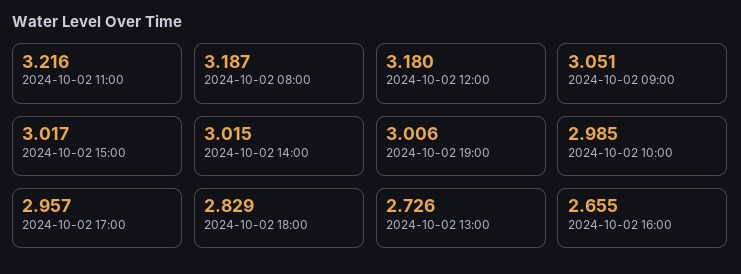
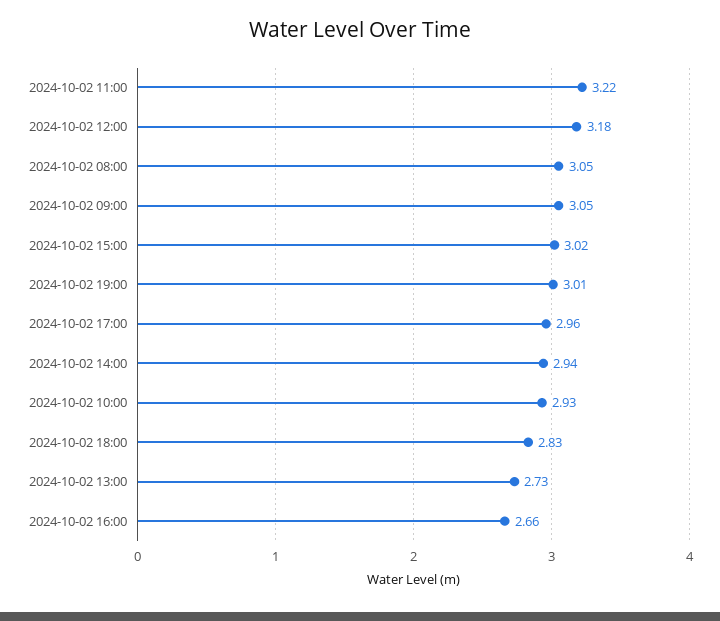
  {
    "2024-10-02 11:00": 3.216,
-   "2024-10-02 08:00": 3.187,
+   "2024-10-02 08:00": 3.05,
    "2024-10-02 12:00": 3.18,
    "2024-10-02 09:00": 3.051,
    "2024-10-02 15:00": 3.017,
-   "2024-10-02 14:00": 3.015,
+   "2024-10-02 14:00": 2.94,
    "2024-10-02 19:00": 3.006,
-   "2024-10-02 10:00": 2.985,
+   "2024-10-02 10:00": 2.93,
    "2024-10-02 17:00": 2.957,
    "2024-10-02 18:00": 2.829,
    "2024-10-02 13:00": 2.726,
    "2024-10-02 16:00": 2.655
  }

